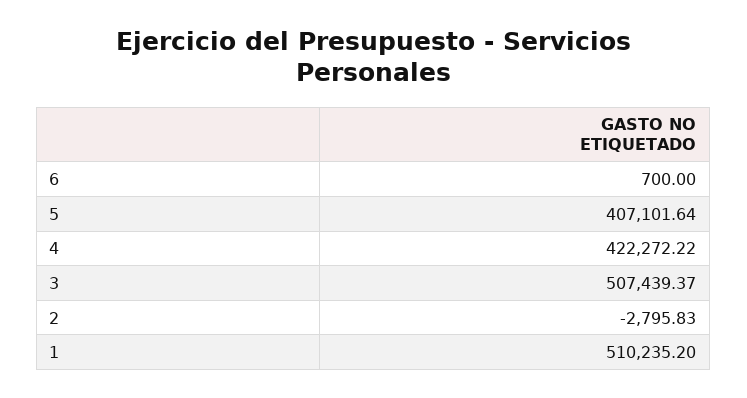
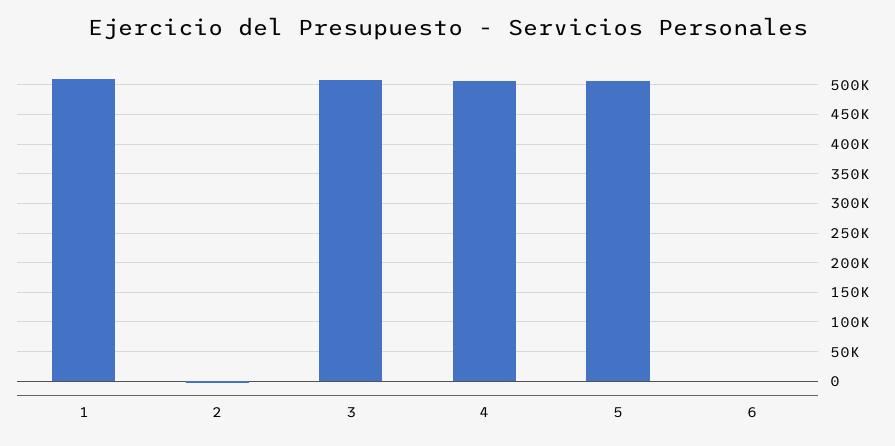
  {
    "6": 700,
-   "5": 407101.64,
+   "5": 500000,
-   "4": 422272.22,
+   "4": 500000,
    "3": 507439.37,
    "2": -2795.83,
    "1": 510235.2
  }

